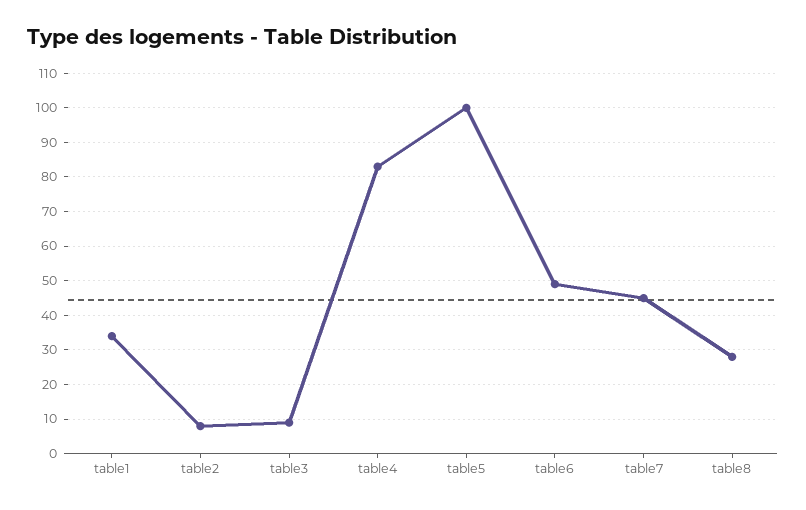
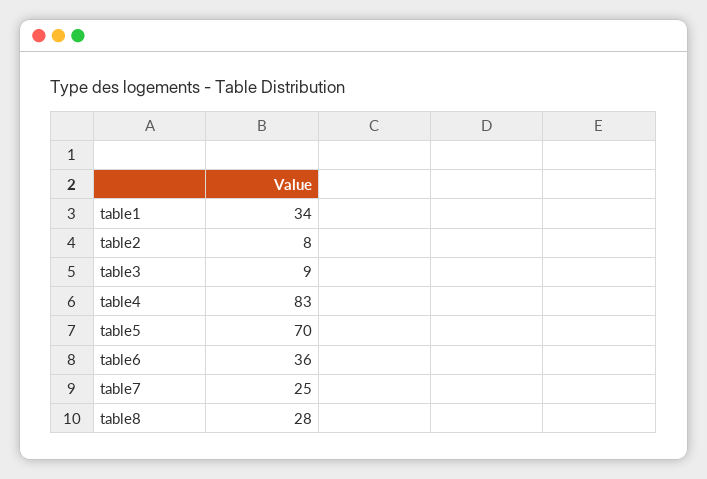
  {
    "table1": 34,
    "table2": 8,
    "table3": 9,
    "table4": 83,
-   "table5": 100,
+   "table5": 70,
-   "table6": 50,
+   "table6": 36,
-   "table7": 45,
+   "table7": 25,
    "table8": 28
  }

